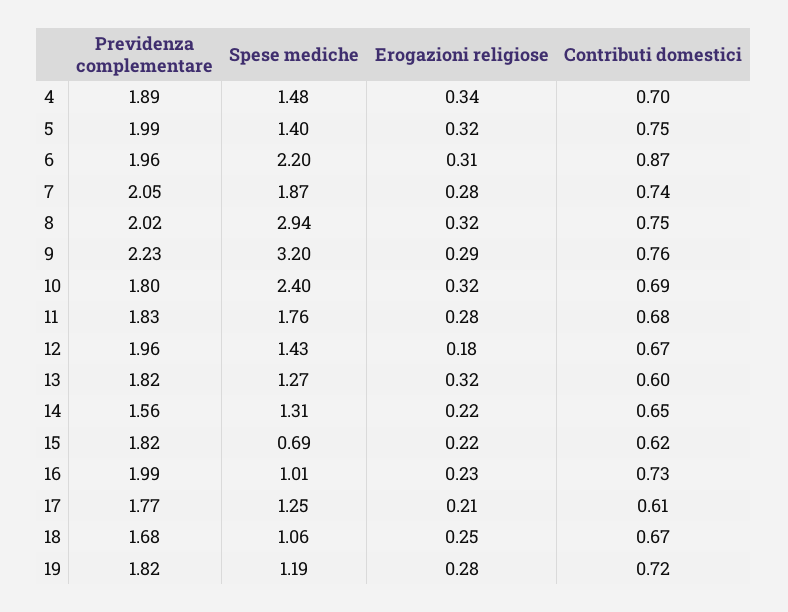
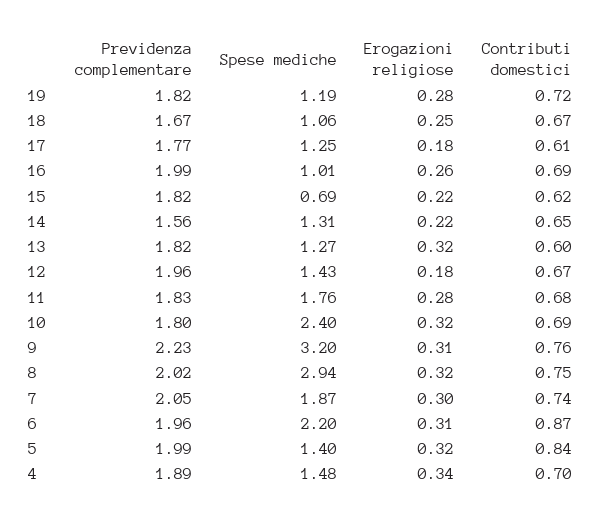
  {
    "Previdenza complementare": {
      "4": 1.89,
      "5": 1.99,
      "6": 1.96,
      "7": 2.05,
      "8": 2.02,
      "9": 2.23,
      "10": 1.8,
      "11": 1.83,
      "12": 1.96,
      "13": 1.82,
      "14": 1.56,
      "15": 1.82,
      "16": 1.99,
      "17": 1.77,
-     "18": 1.68,
+     "18": 1.67,
      "19": 1.82
    },
    "Spese mediche": {
      "4": 1.48,
      "5": 1.4,
      "6": 2.2,
      "7": 1.87,
      "8": 2.94,
      "9": 3.2,
      "10": 2.4,
      "11": 1.76,
      "12": 1.43,
      "13": 1.27,
      "14": 1.31,
      "15": 0.69,
      "16": 1.01,
      "17": 1.25,
      "18": 1.06,
      "19": 1.19
    },
    "Erogazioni religiose": {
      "4": 0.34,
      "5": 0.32,
      "6": 0.31,
-     "7": 0.28,
+     "7": 0.3,
      "8": 0.32,
-     "9": 0.29,
+     "9": 0.31,
      "10": 0.32,
      "11": 0.28,
      "12": 0.18,
      "13": 0.32,
      "14": 0.22,
      "15": 0.22,
-     "16": 0.23,
+     "16": 0.26,
-     "17": 0.21,
+     "17": 0.18,
      "18": 0.25,
      "19": 0.28
    },
    "Contributi domestici": {
      "4": 0.7,
-     "5": 0.75,
+     "5": 0.84,
      "6": 0.87,
      "7": 0.74,
      "8": 0.75,
      "9": 0.76,
      "10": 0.69,
      "11": 0.68,
      "12": 0.67,
      "13": 0.6,
      "14": 0.65,
      "15": 0.62,
-     "16": 0.73,
+     "16": 0.69,
      "17": 0.61,
      "18": 0.67,
      "19": 0.72
    }
  }

